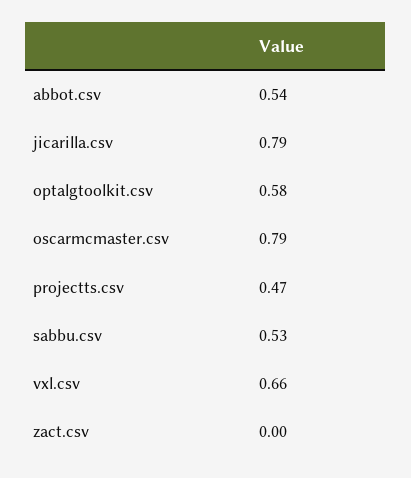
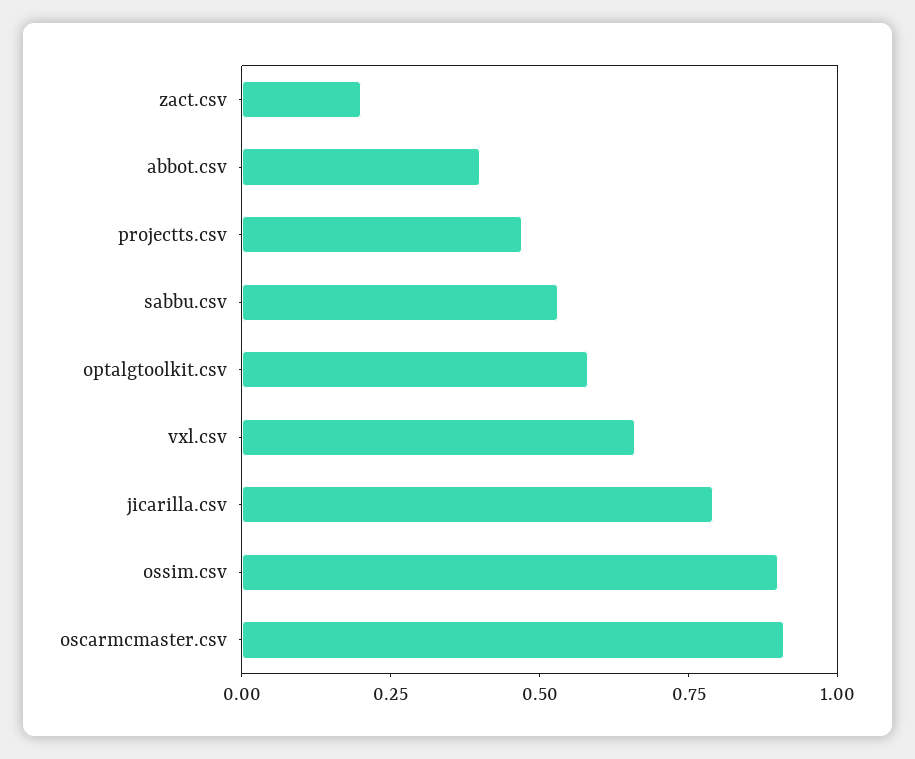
  {
-   "abbot.csv": 0.54,
+   "abbot.csv": 0.4,
    "jicarilla.csv": 0.79,
    "optalgtoolkit.csv": 0.58,
-   "oscarmcmaster.csv": 0.79,
+   "oscarmcmaster.csv": 0.9,
    "projectts.csv": 0.47,
    "sabbu.csv": 0.53,
    "vxl.csv": 0.66,
-   "zact.csv": 0
+   "zact.csv": 0.2,
+   "ossim.csv": 0.9
  }

